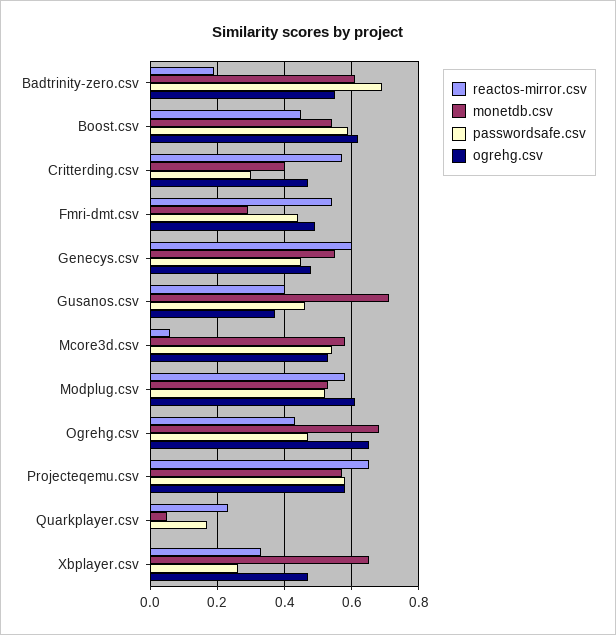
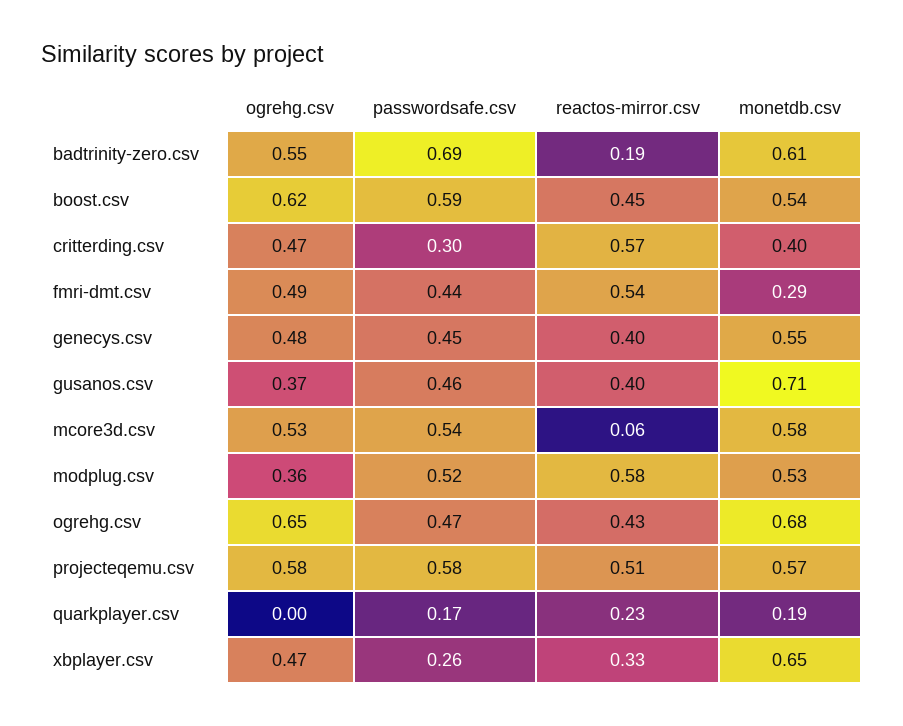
  {
    "reactos-mirror.csv": {
      "Badtrinity-zero.csv": 0.19,
      "Boost.csv": 0.45,
      "Critterding.csv": 0.57,
      "Fmri-dmt.csv": 0.54,
-     "Genecys.csv": 0.6,
+     "Genecys.csv": 0.4,
      "Gusanos.csv": 0.4,
      "Mcore3d.csv": 0.06,
      "Modplug.csv": 0.58,
      "Ogrehg.csv": 0.43,
-     "Projecteqemu.csv": 0.65,
+     "Projecteqemu.csv": 0.51,
      "Quarkplayer.csv": 0.23,
      "Xbplayer.csv": 0.33
    },
    "monetdb.csv": {
      "Badtrinity-zero.csv": 0.61,
      "Boost.csv": 0.54,
      "Critterding.csv": 0.4,
      "Fmri-dmt.csv": 0.29,
      "Genecys.csv": 0.55,
      "Gusanos.csv": 0.71,
      "Mcore3d.csv": 0.58,
      "Modplug.csv": 0.53,
      "Ogrehg.csv": 0.68,
      "Projecteqemu.csv": 0.57,
-     "Quarkplayer.csv": 0.05,
+     "Quarkplayer.csv": 0.19,
      "Xbplayer.csv": 0.65
    },
    "passwordsafe.csv": {
      "Badtrinity-zero.csv": 0.69,
      "Boost.csv": 0.59,
      "Critterding.csv": 0.3,
      "Fmri-dmt.csv": 0.44,
      "Genecys.csv": 0.45,
      "Gusanos.csv": 0.46,
      "Mcore3d.csv": 0.54,
      "Modplug.csv": 0.52,
      "Ogrehg.csv": 0.47,
      "Projecteqemu.csv": 0.58,
      "Quarkplayer.csv": 0.17,
      "Xbplayer.csv": 0.26
    },
    "ogrehg.csv": {
      "Badtrinity-zero.csv": 0.55,
      "Boost.csv": 0.62,
      "Critterding.csv": 0.47,
      "Fmri-dmt.csv": 0.49,
      "Genecys.csv": 0.48,
      "Gusanos.csv": 0.37,
      "Mcore3d.csv": 0.53,
-     "Modplug.csv": 0.6,
+     "Modplug.csv": 0.36,
      "Ogrehg.csv": 0.65,
      "Projecteqemu.csv": 0.58,
      "Quarkplayer.csv": 0,
      "Xbplayer.csv": 0.47
    }
  }

